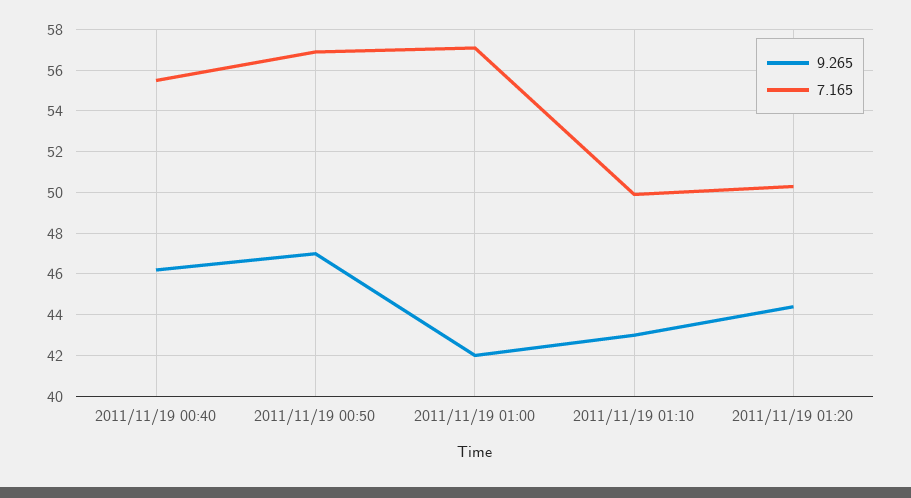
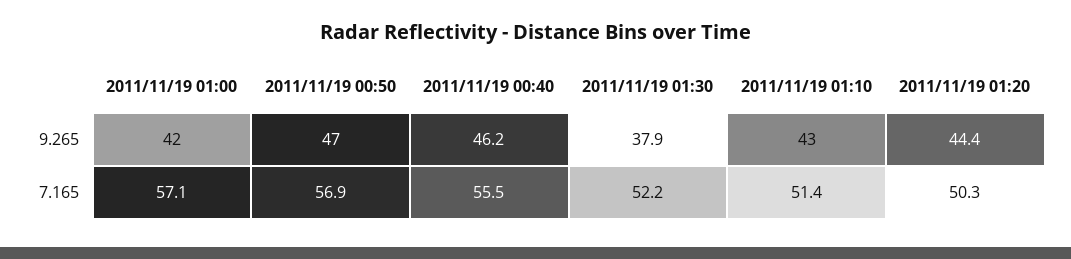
  {
    "9.265": {
      "2011/11/19 00:40": 46.2,
      "2011/11/19 00:50": 47,
      "2011/11/19 01:00": 42,
      "2011/11/19 01:10": 43,
-     "2011/11/19 01:20": 44.4
+     "2011/11/19 01:20": 44.4,
+     "2011/11/19 01:30": 37.9
    },
    "7.165": {
      "2011/11/19 00:40": 55.5,
      "2011/11/19 00:50": 56.9,
      "2011/11/19 01:00": 57.1,
-     "2011/11/19 01:10": 50,
+     "2011/11/19 01:10": 51.4,
-     "2011/11/19 01:20": 50.3
+     "2011/11/19 01:20": 50.3,
+     "2011/11/19 01:30": 52.2
    }
  }

